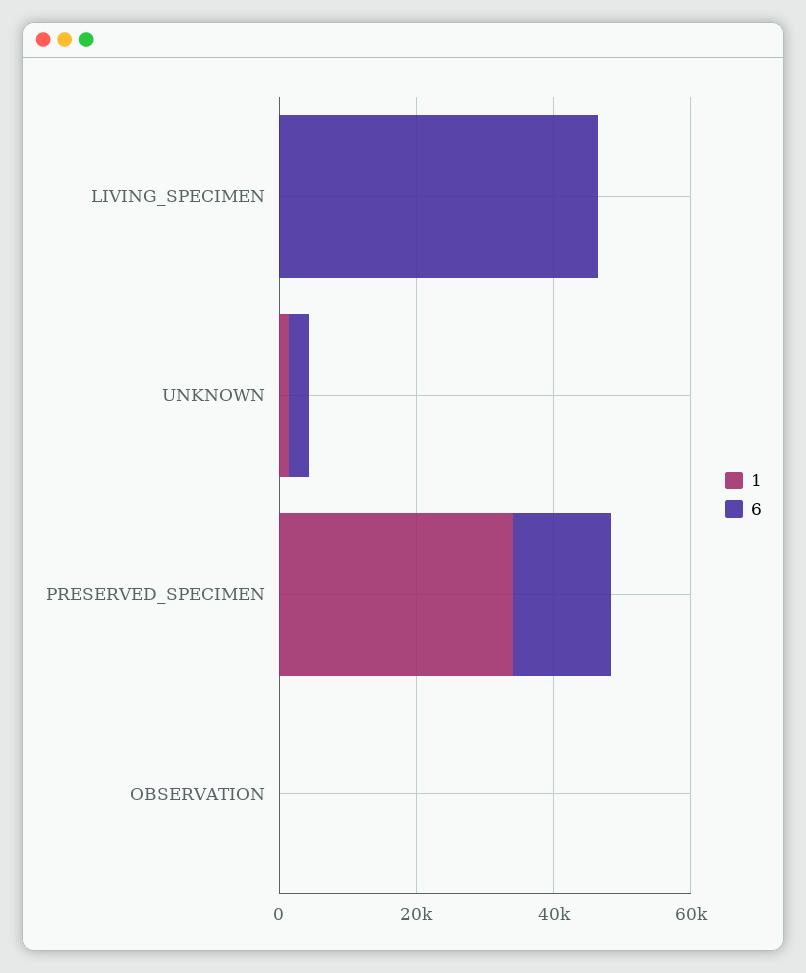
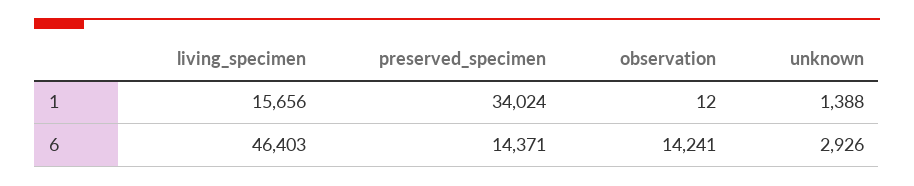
  {
    "1": {
-     "LIVING_SPECIMEN": 0,
+     "LIVING_SPECIMEN": 15656,
      "UNKNOWN": 1388,
      "PRESERVED_SPECIMEN": 34024,
      "OBSERVATION": 12
    },
    "6": {
      "LIVING_SPECIMEN": 46403,
      "UNKNOWN": 2926,
      "PRESERVED_SPECIMEN": 14371,
-     "OBSERVATION": 0
+     "OBSERVATION": 14241
    }
  }

